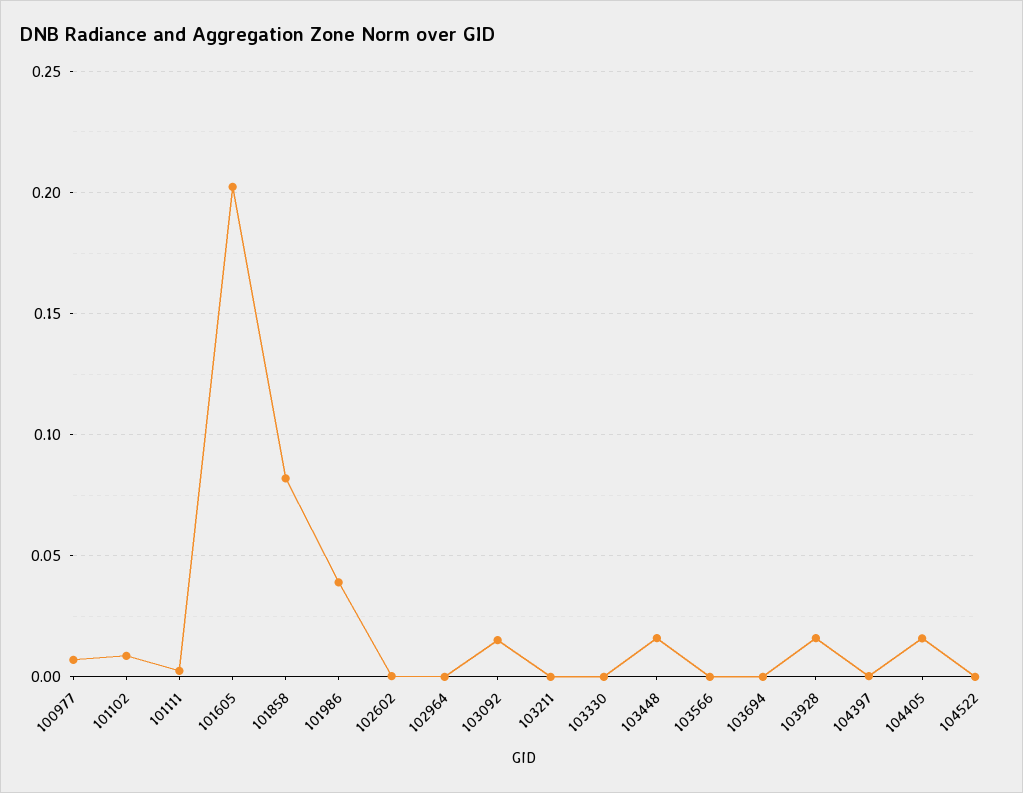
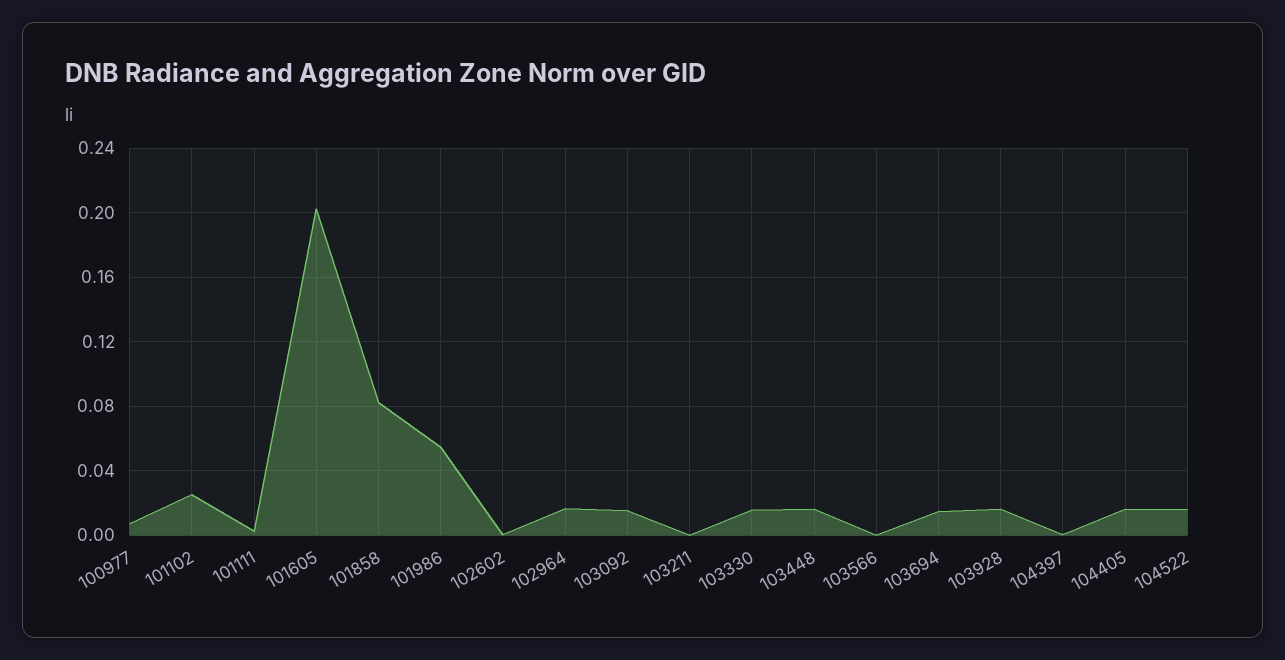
  {
    "100977": 0.005,
-   "101102": 0.01,
+   "101102": 0.025,
    "101111": 0.005,
    "101605": 0.2,
    "101858": 0.08,
-   "101986": 0.04,
+   "101986": 0.055,
    "102602": 0,
-   "102964": 0,
+   "102964": 0.015,
    "103092": 0.015,
    "103211": 0,
-   "103330": 0,
+   "103330": 0.015,
    "103448": 0.015,
    "103566": 0,
-   "103694": 0,
+   "103694": 0.015,
    "103928": 0.015,
    "104397": 0,
    "104405": 0.015,
-   "104522": 0
+   "104522": 0.015
  }

